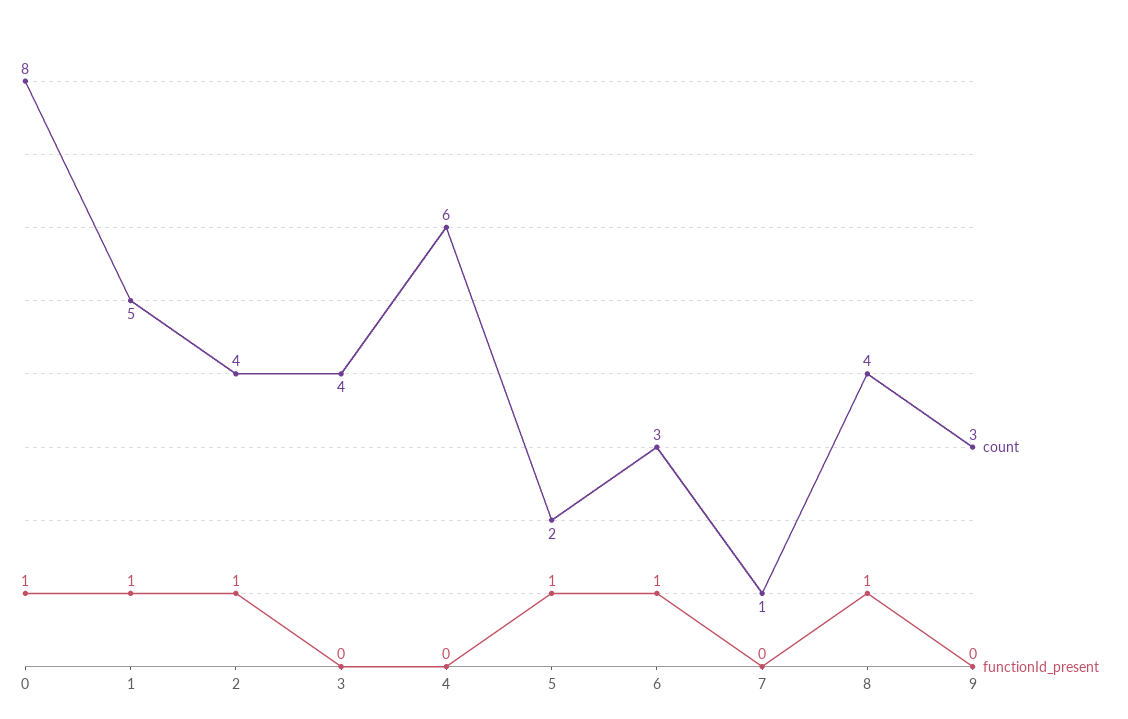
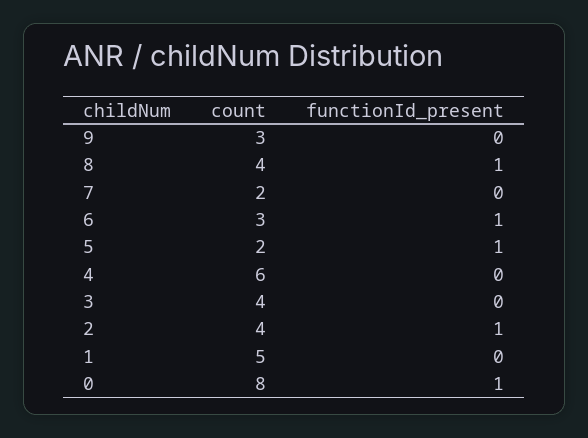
  {
    "count": {
      "0": 8,
      "1": 5,
      "2": 4,
      "3": 4,
      "4": 6,
      "5": 2,
      "6": 3,
-     "7": 1,
+     "7": 2,
      "8": 4,
      "9": 3
    },
    "functionId_present": {
      "0": 1,
-     "1": 1,
+     "1": 0,
      "2": 1,
      "3": 0,
      "4": 0,
      "5": 1,
      "6": 1,
      "7": 0,
      "8": 1,
      "9": 0
    }
  }

